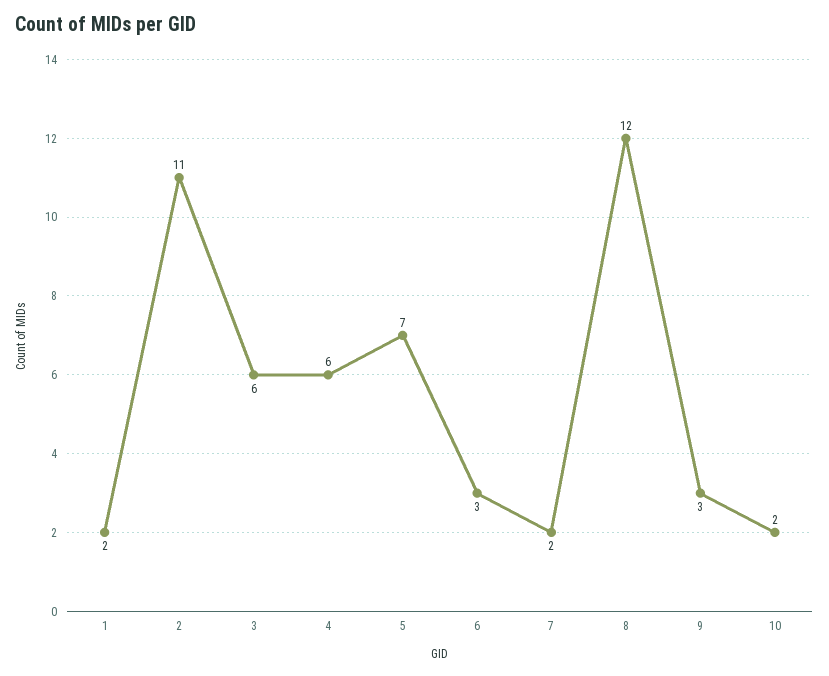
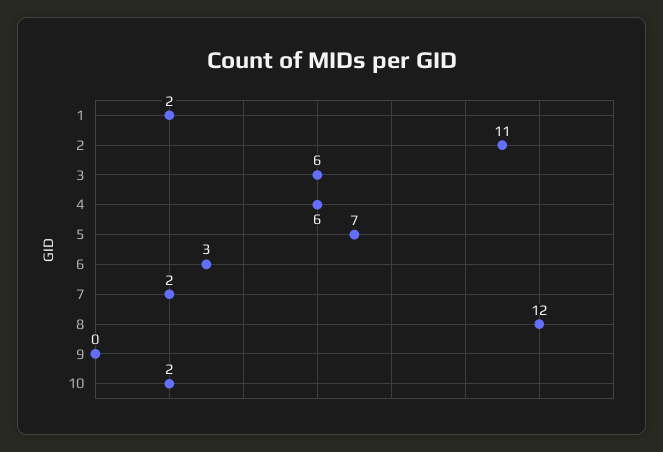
  {
    "1": 2,
    "2": 11,
    "3": 6,
    "4": 6,
    "5": 7,
    "6": 3,
    "7": 2,
    "8": 12,
-   "9": 3,
+   "9": 0,
    "10": 2
  }

